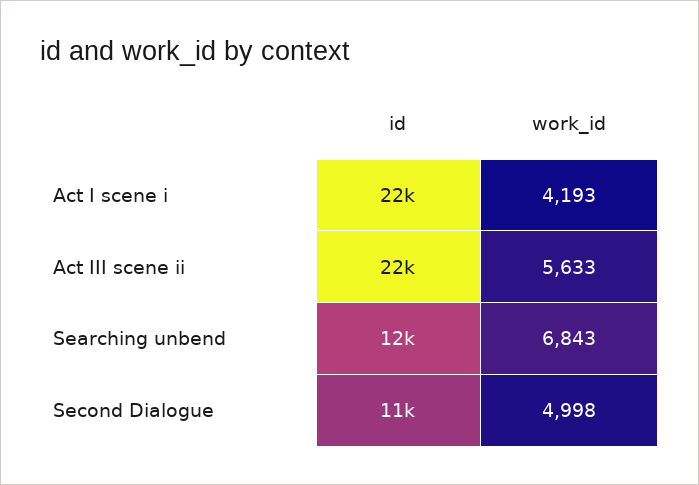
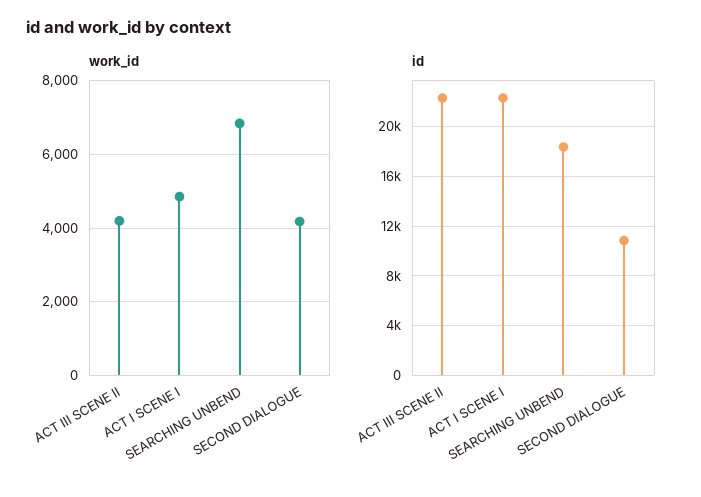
  {
    "id": {
      "Act I scene i": 22000,
      "Act III scene ii": 22000,
-     "Searching unbend": 12000,
+     "Searching unbend": 18500,
      "Second Dialogue": 11000
    },
    "work_id": {
-     "Act I scene i": 4193,
+     "Act I scene i": 4800,
-     "Act III scene ii": 5633,
+     "Act III scene ii": 4200,
      "Searching unbend": 6843,
-     "Second Dialogue": 4998
+     "Second Dialogue": 4200
    }
  }

